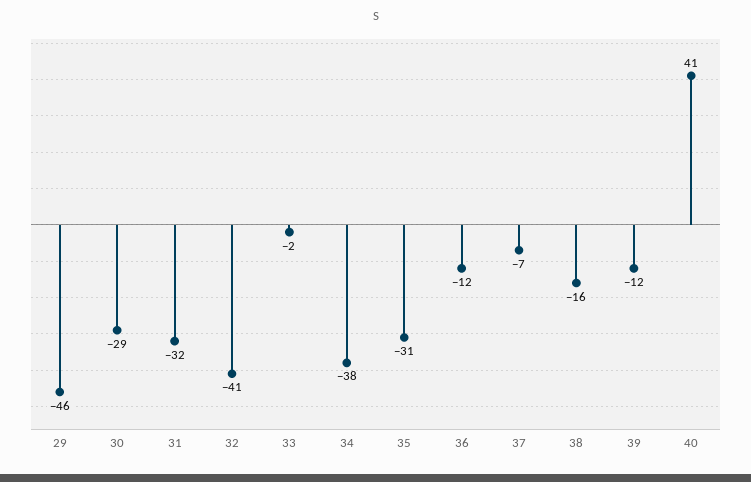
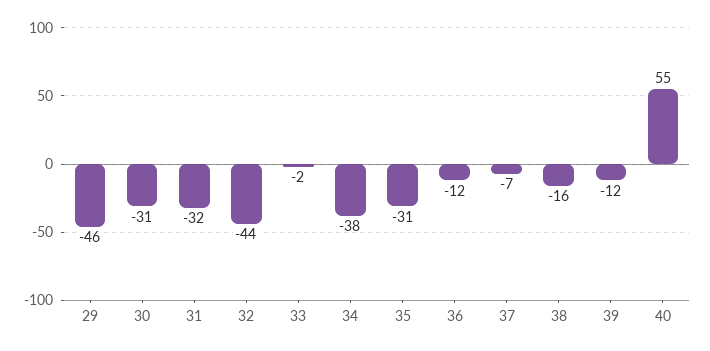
  {
    "29": -46,
-   "30": -29,
+   "30": -31,
    "31": -32,
-   "32": -41,
+   "32": -44,
    "33": -2,
    "34": -38,
    "35": -31,
    "36": -12,
    "37": -7,
    "38": -16,
    "39": -12,
-   "40": 41
+   "40": 55
  }

